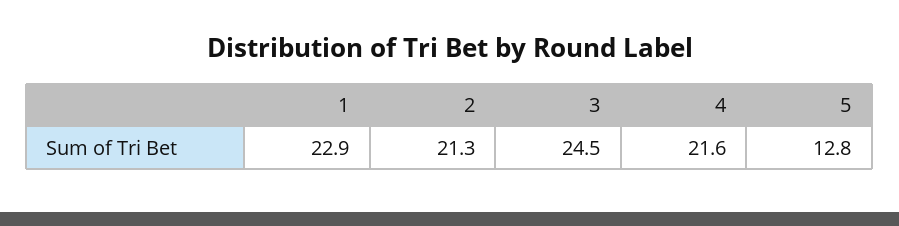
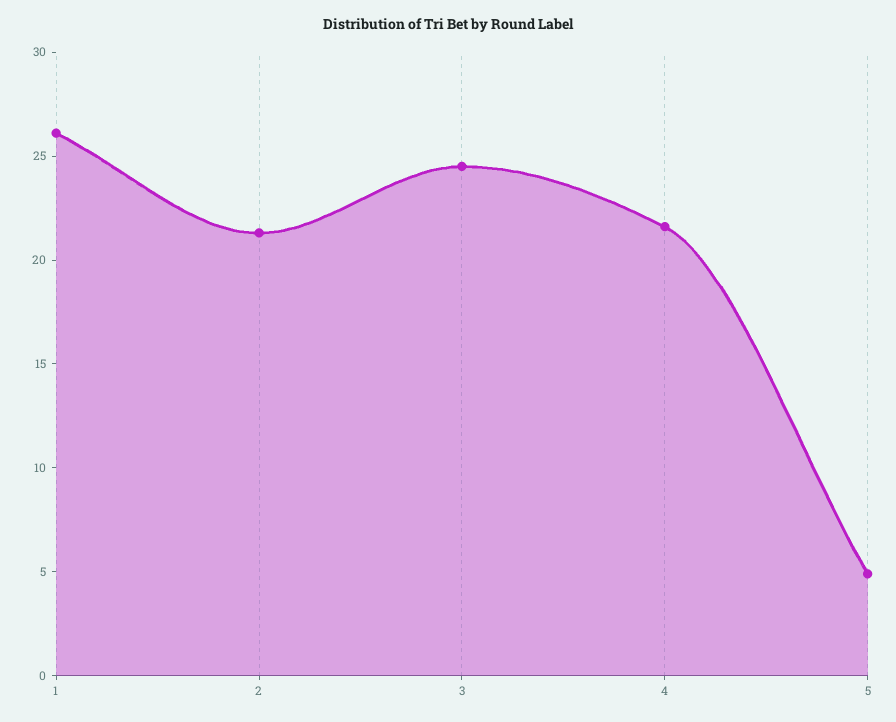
  {
-   "1": 22.9,
+   "1": 26,
    "2": 21.3,
    "3": 24.5,
    "4": 21.6,
-   "5": 12.8
+   "5": 5
  }

